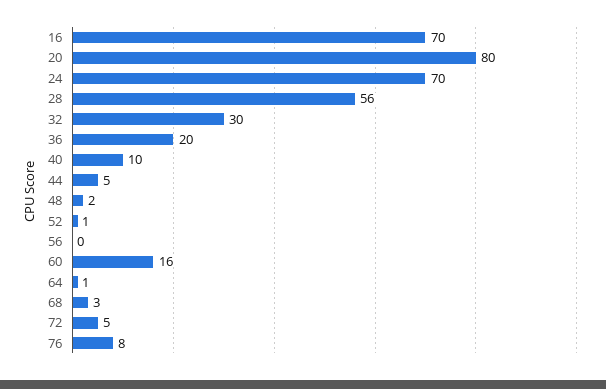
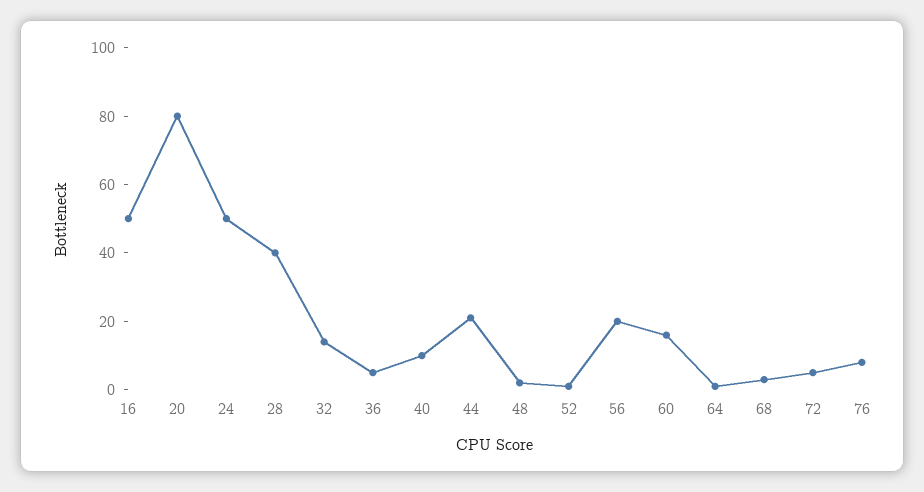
  {
-   "16": 70,
+   "16": 50,
    "20": 80,
-   "24": 70,
+   "24": 50,
-   "28": 56,
+   "28": 40,
-   "32": 30,
+   "32": 15,
-   "36": 20,
+   "36": 5,
    "40": 10,
-   "44": 5,
+   "44": 20,
    "48": 2,
    "52": 1,
-   "56": 0,
+   "56": 20,
    "60": 16,
    "64": 1,
    "68": 3,
    "72": 5,
    "76": 8
  }

